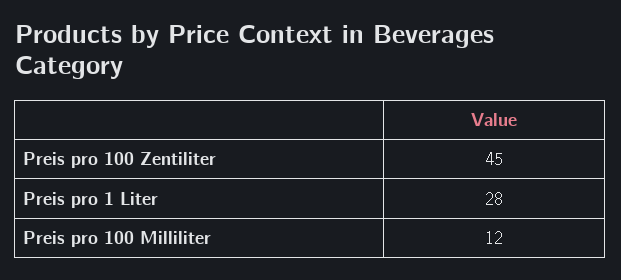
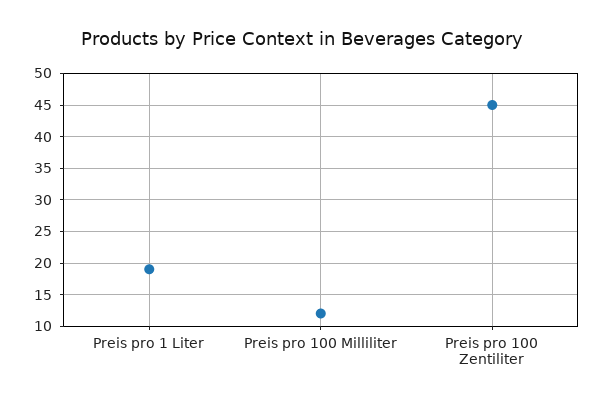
  {
    "Preis pro 100 Zentiliter": 45,
-   "Preis pro 1 Liter": 28,
+   "Preis pro 1 Liter": 19,
    "Preis pro 100 Milliliter": 12
  }

